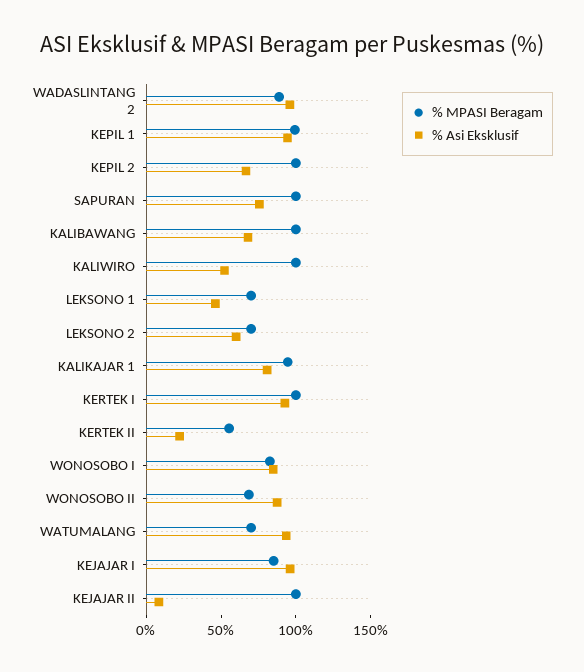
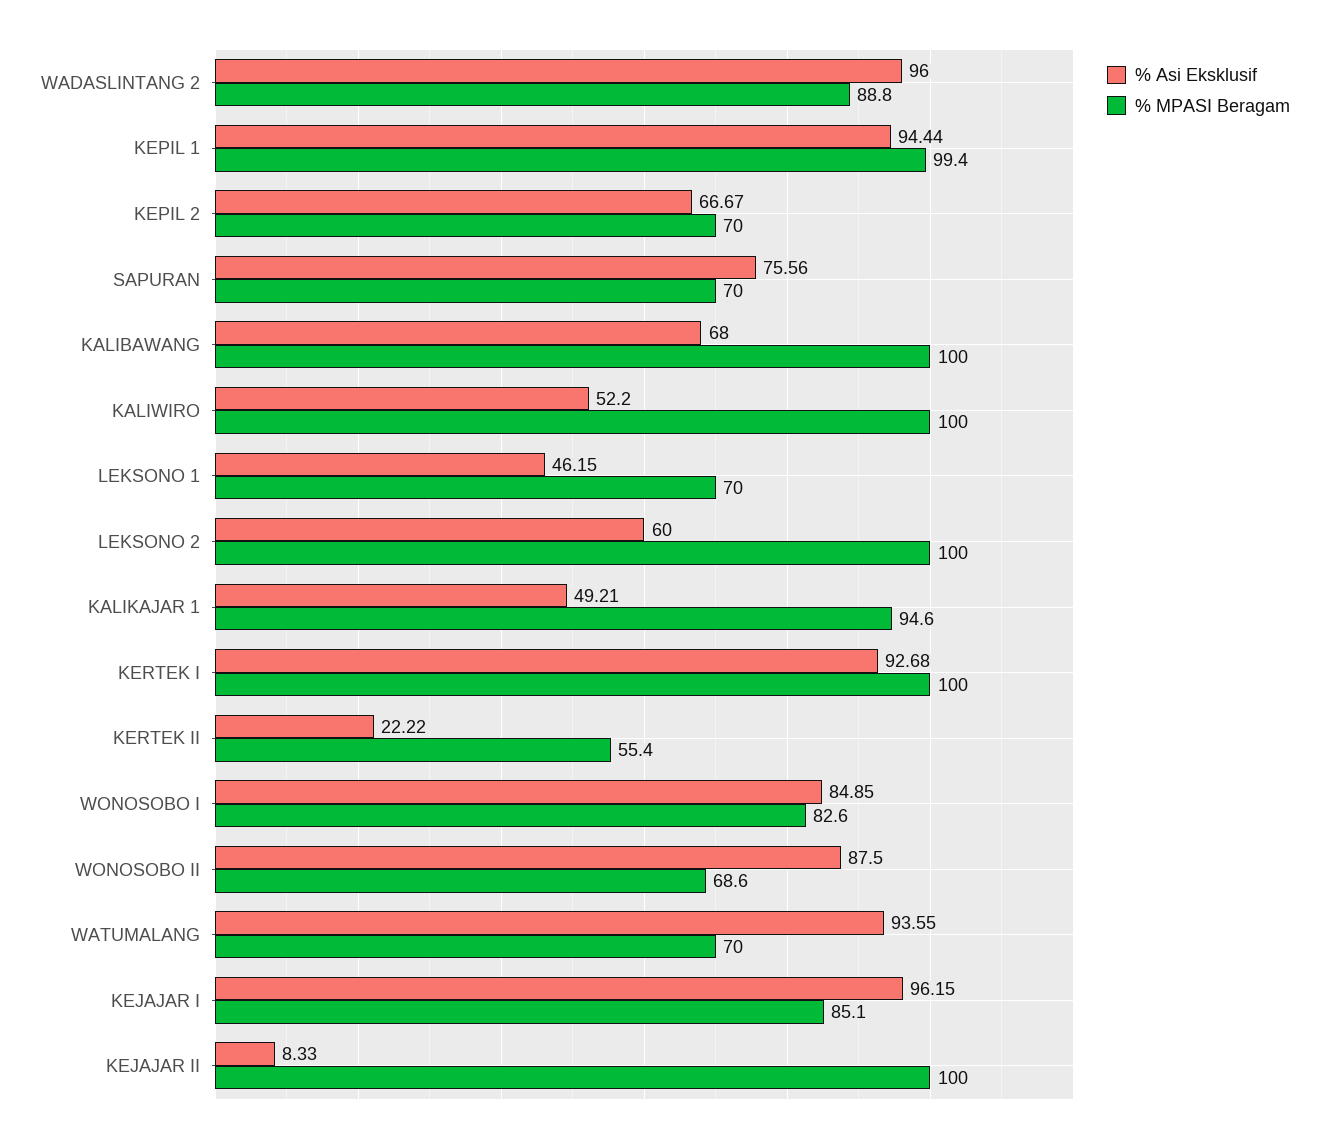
  {
    "% MPASI Beragam": {
      "WADASLINTANG 2": 88.8,
      "KEPIL 1": 99.4,
-     "KEPIL 2": 100,
+     "KEPIL 2": 70,
-     "SAPURAN": 100,
+     "SAPURAN": 70,
      "KALIBAWANG": 100,
      "KALIWIRO": 100,
      "LEKSONO 1": 70,
-     "LEKSONO 2": 70,
+     "LEKSONO 2": 100,
      "KALIKAJAR 1": 94.6,
      "KERTEK I": 100,
      "KERTEK II": 55.4,
      "WONOSOBO I": 82.6,
      "WONOSOBO II": 68.6,
      "WATUMALANG": 70,
      "KEJAJAR I": 85.1,
      "KEJAJAR II": 100
    },
    "% Asi Eksklusif": {
      "WADASLINTANG 2": 96,
      "KEPIL 1": 94.44,
      "KEPIL 2": 66.67,
      "SAPURAN": 75.56,
      "KALIBAWANG": 68,
      "KALIWIRO": 52.2,
      "LEKSONO 1": 46.15,
      "LEKSONO 2": 60,
-     "KALIKAJAR 1": 80,
+     "KALIKAJAR 1": 49.21,
      "KERTEK I": 92.68,
      "KERTEK II": 22.22,
      "WONOSOBO I": 84.85,
      "WONOSOBO II": 87.5,
      "WATUMALANG": 93.55,
      "KEJAJAR I": 96.15,
      "KEJAJAR II": 8.33
    }
  }

